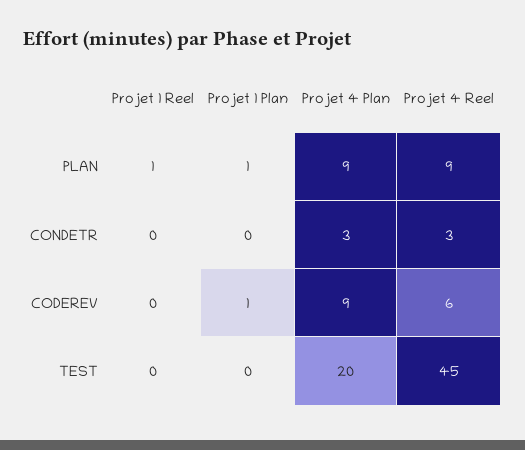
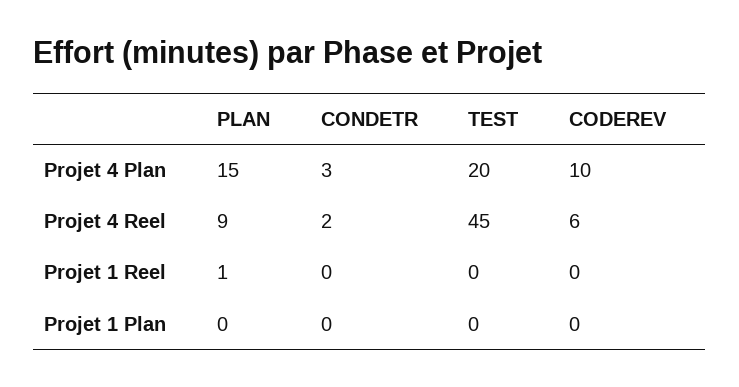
  {
    "Projet 1 Reel": {
      "PLAN": 1,
      "CONDETR": 0,
      "CODEREV": 0,
      "TEST": 0
    },
    "Projet 1 Plan": {
-     "PLAN": 1,
+     "PLAN": 0,
      "CONDETR": 0,
-     "CODEREV": 1,
+     "CODEREV": 0,
      "TEST": 0
    },
    "Projet 4 Plan": {
-     "PLAN": 9,
+     "PLAN": 15,
      "CONDETR": 3,
-     "CODEREV": 9,
+     "CODEREV": 10,
      "TEST": 20
    },
    "Projet 4 Reel": {
      "PLAN": 9,
-     "CONDETR": 3,
+     "CONDETR": 2,
      "CODEREV": 6,
      "TEST": 45
    }
  }

